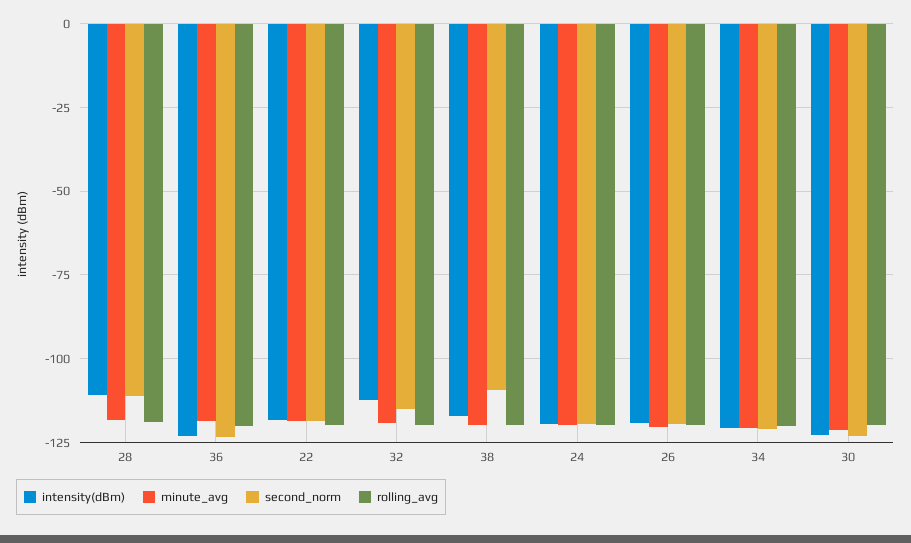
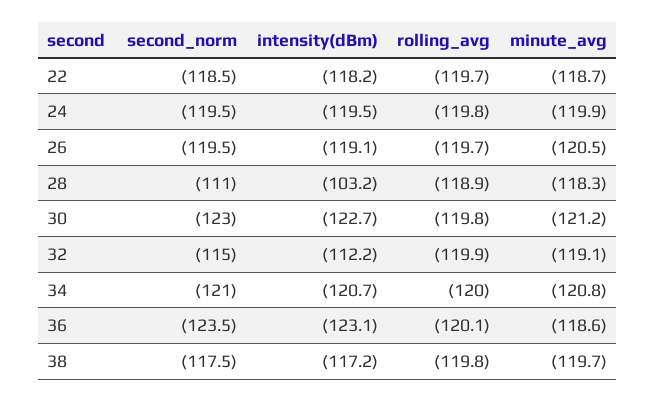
  {
    "intensity(dBm)": {
-     "28": -110,
+     "28": -103.2,
      "36": -123.1,
      "22": -118.2,
      "32": -112.2,
      "38": -117.2,
      "24": -119.5,
      "26": -119.1,
      "34": -120.7,
      "30": -122.7
    },
    "minute_avg": {
      "28": -118.3,
      "36": -118.6,
      "22": -118.7,
      "32": -119.1,
      "38": -119.7,
      "24": -119.9,
      "26": -120.5,
      "34": -120.8,
      "30": -121.2
    },
    "second_norm": {
      "28": -111,
      "36": -123.5,
      "22": -118.5,
      "32": -115,
-     "38": -110,
+     "38": -117.5,
      "24": -119.5,
      "26": -119.5,
      "34": -121,
      "30": -123
    },
    "rolling_avg": {
      "28": -118.9,
      "36": -120.1,
      "22": -119.7,
      "32": -119.9,
      "38": -119.8,
      "24": -119.8,
      "26": -119.7,
      "34": -120,
      "30": -119.8
    }
  }

